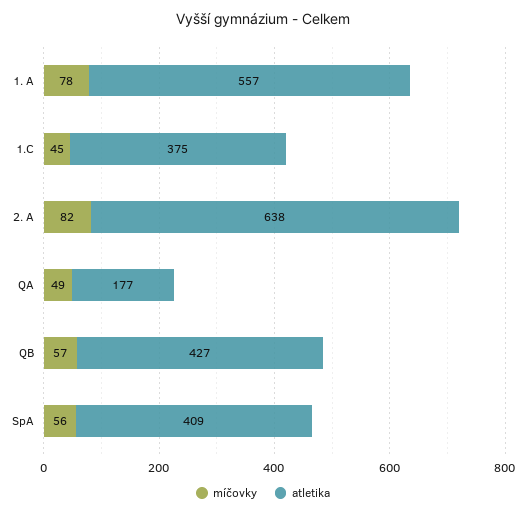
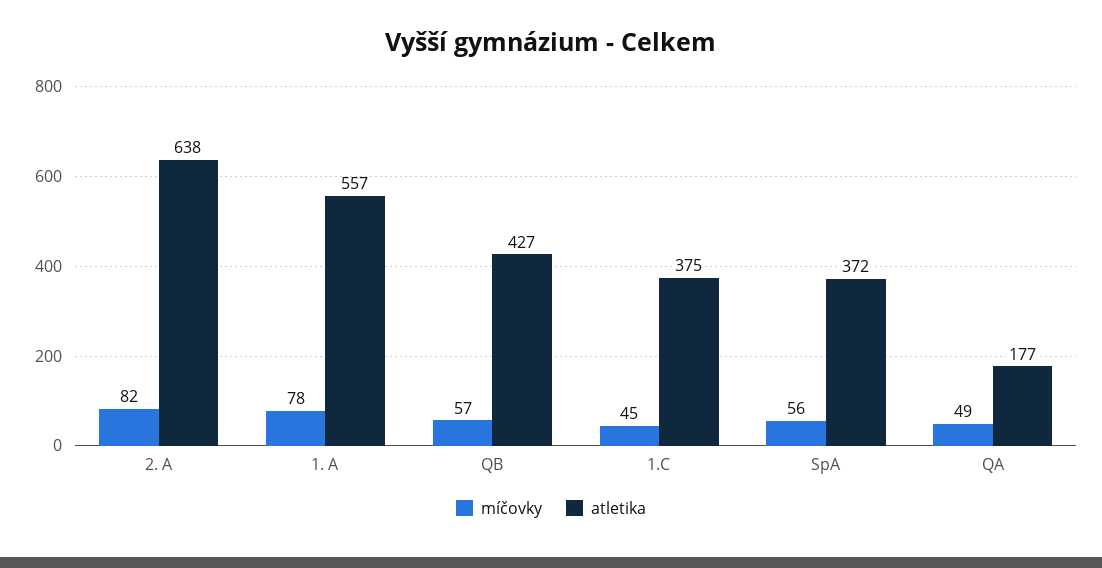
  {
    "míčovky": {
      "1. A": 78,
      "1.C": 45,
      "2. A": 82,
      "QA": 49,
      "QB": 57,
      "SpA": 56
    },
    "atletika": {
      "1. A": 557,
      "1.C": 375,
      "2. A": 638,
      "QA": 177,
      "QB": 427,
-     "SpA": 409
+     "SpA": 372
    }
  }

